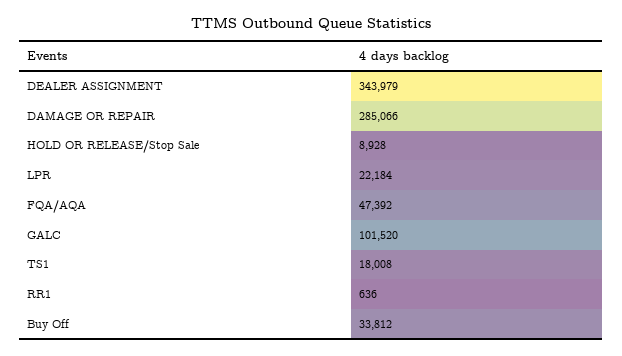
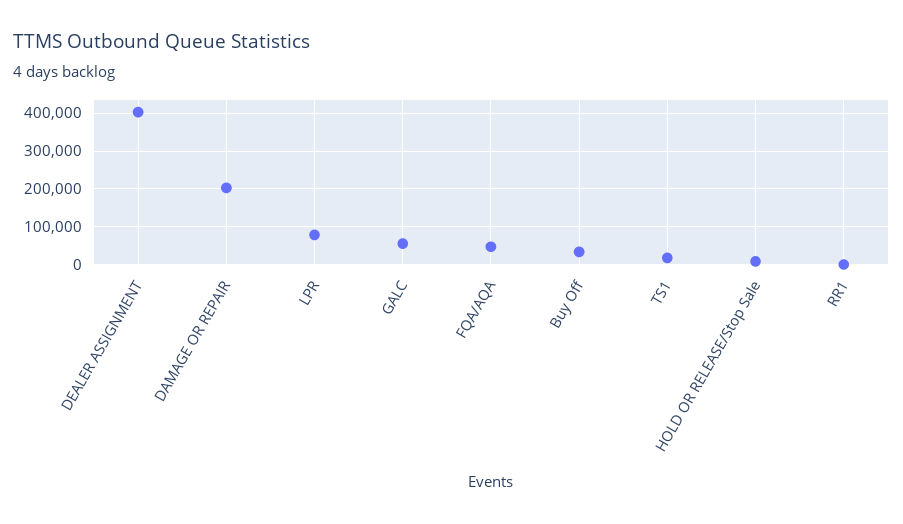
  {
-   "DEALER ASSIGNMENT": 343979,
+   "DEALER ASSIGNMENT": 400000,
-   "DAMAGE OR REPAIR": 285066,
+   "DAMAGE OR REPAIR": 200000,
    "HOLD OR RELEASE/Stop Sale": 8928,
-   "LPR": 22184,
+   "LPR": 80000,
    "FQA/AQA": 47392,
-   "GALC": 101520,
+   "GALC": 60000,
    "TS1": 18008,
    "RR1": 636,
    "Buy Off": 33812
  }

